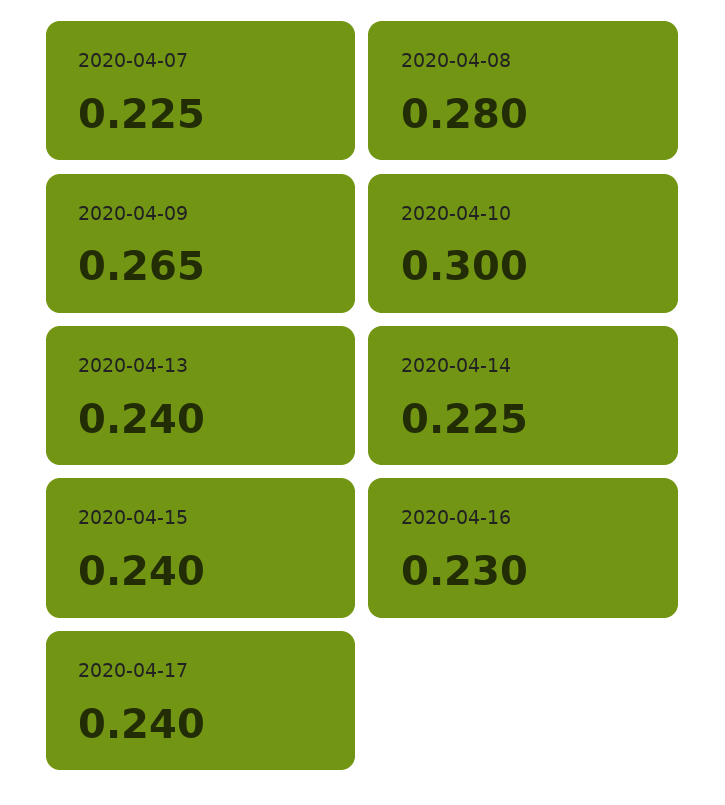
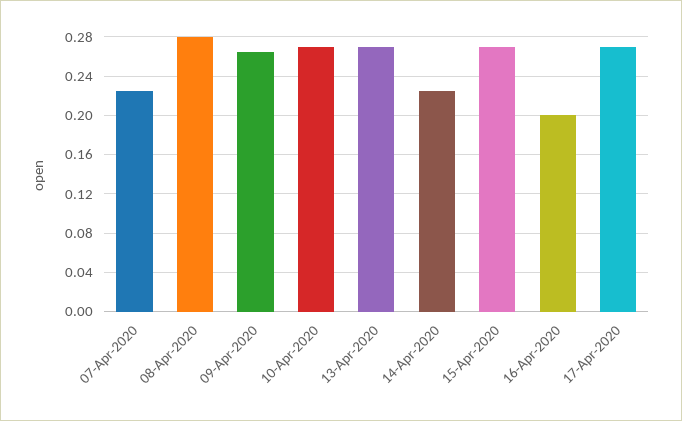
  {
    "2020-04-07": 0.225,
    "2020-04-08": 0.28,
    "2020-04-09": 0.265,
-   "2020-04-10": 0.3,
+   "2020-04-10": 0.27,
-   "2020-04-13": 0.24,
+   "2020-04-13": 0.27,
    "2020-04-14": 0.225,
-   "2020-04-15": 0.24,
+   "2020-04-15": 0.27,
-   "2020-04-16": 0.23,
+   "2020-04-16": 0.2,
-   "2020-04-17": 0.24
+   "2020-04-17": 0.27
  }

